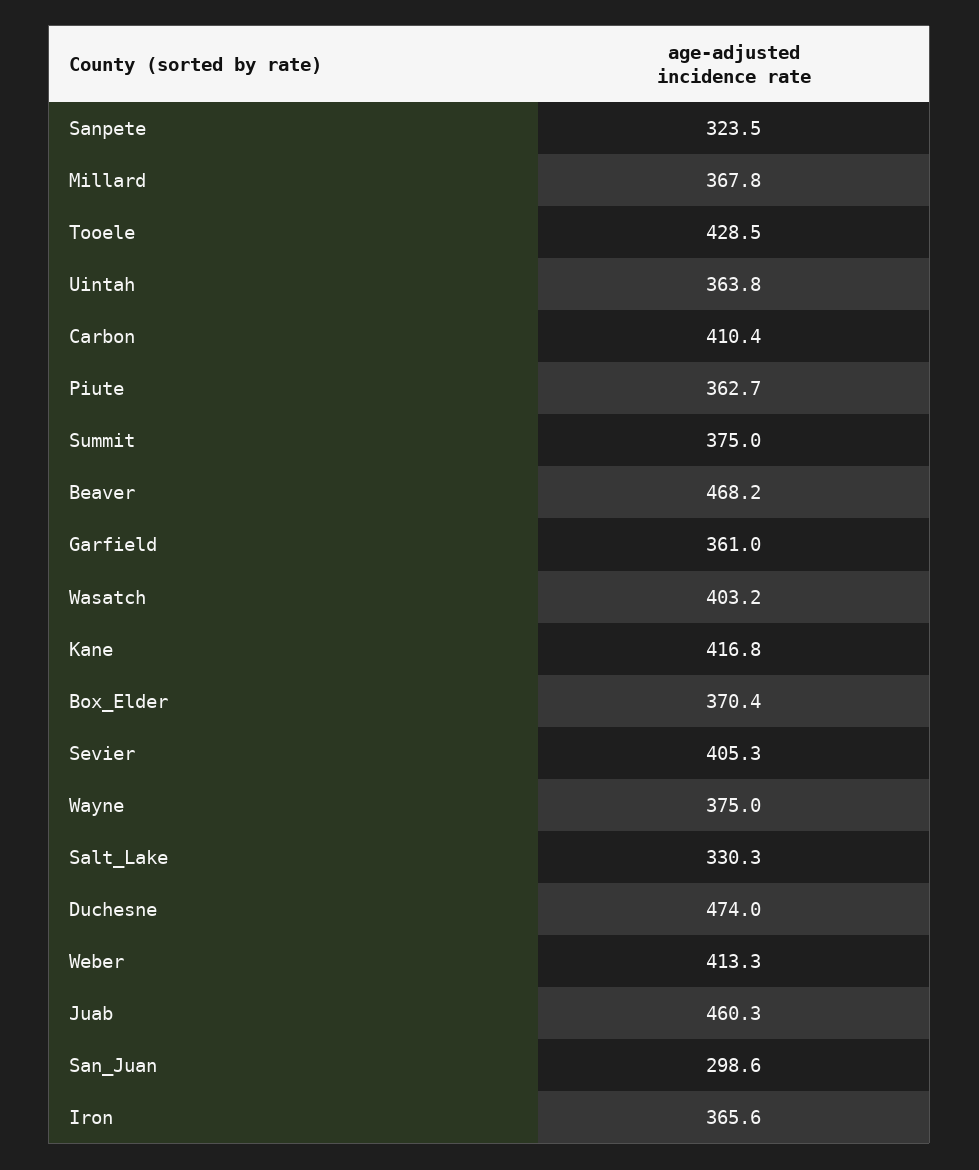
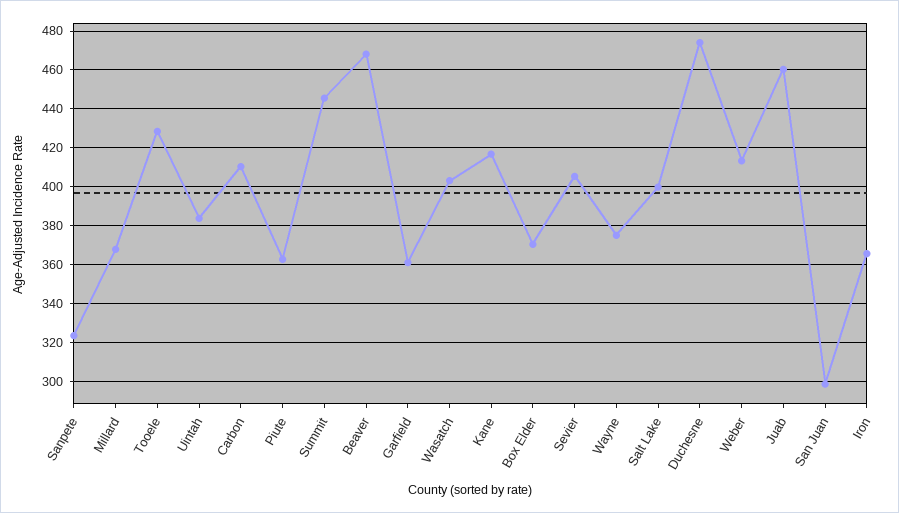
  {
    "Sanpete": 323.5,
    "Millard": 367.8,
    "Tooele": 428.5,
-   "Uintah": 363.8,
+   "Uintah": 385,
    "Carbon": 410.4,
    "Piute": 362.7,
-   "Summit": 375,
+   "Summit": 445,
    "Beaver": 468.2,
    "Garfield": 361,
    "Wasatch": 403.2,
    "Kane": 416.8,
    "Box_Elder": 370.4,
    "Sevier": 405.3,
    "Wayne": 375,
-   "Salt_Lake": 330.3,
+   "Salt_Lake": 400,
    "Duchesne": 474,
    "Weber": 413.3,
    "Juab": 460.3,
    "San_Juan": 298.6,
    "Iron": 365.6
  }

